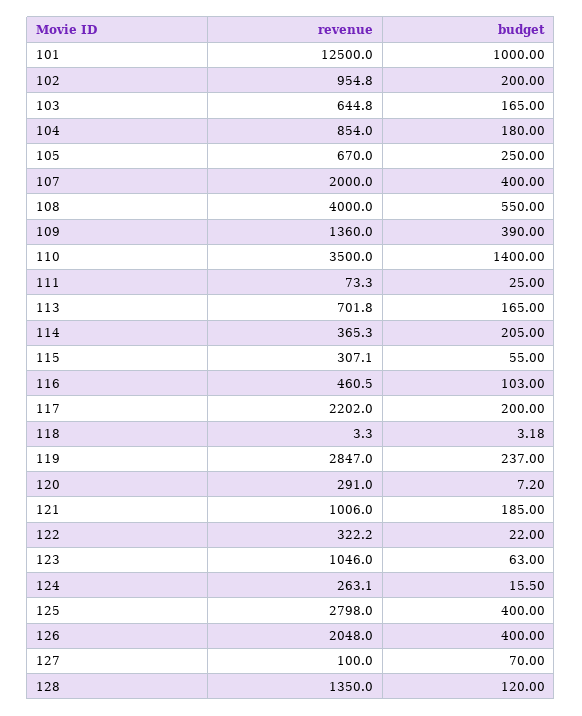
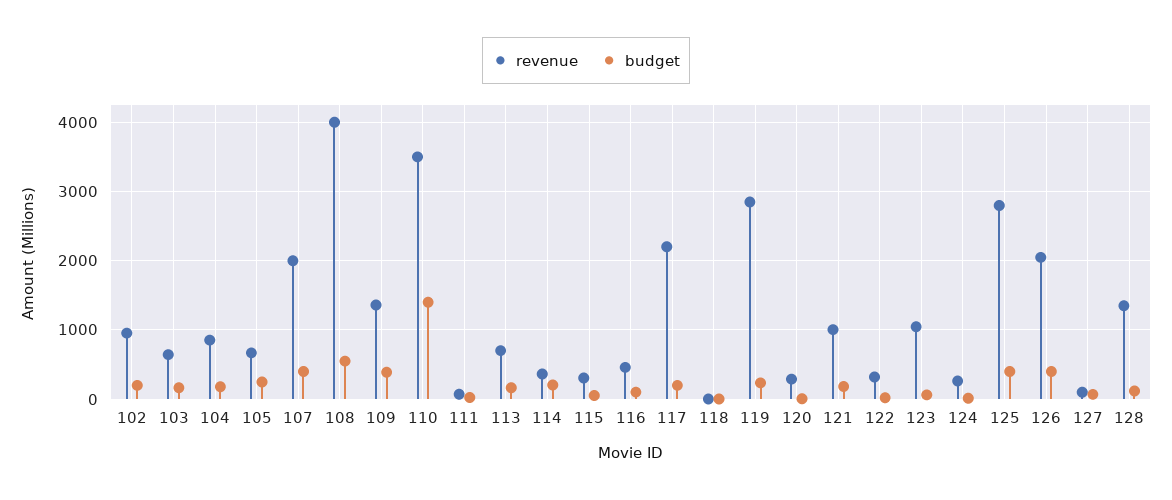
  {
    "revenue": {
-     "101": 12500,
      "102": 954.8,
      "103": 644.8,
      "104": 854,
      "105": 670,
      "107": 2000,
      "108": 4000,
      "109": 1360,
      "110": 3500,
      "111": 73.3,
      "113": 701.8,
      "114": 365.3,
      "115": 307.1,
      "116": 460.5,
      "117": 2202,
      "118": 3.3,
      "119": 2847,
      "120": 291,
      "121": 1006,
      "122": 322.2,
      "123": 1046,
      "124": 263.1,
      "125": 2798,
      "126": 2048,
      "127": 100,
      "128": 1350
    },
    "budget": {
-     "101": 1000,
      "102": 200,
      "103": 165,
      "104": 180,
      "105": 250,
      "107": 400,
      "108": 550,
      "109": 390,
      "110": 1400,
      "111": 25,
      "113": 165,
      "114": 205,
      "115": 55,
      "116": 103,
      "117": 200,
      "118": 3.18,
      "119": 237,
      "120": 7.2,
      "121": 185,
      "122": 22,
      "123": 63,
      "124": 15.5,
      "125": 400,
      "126": 400,
      "127": 70,
      "128": 120
    }
  }

